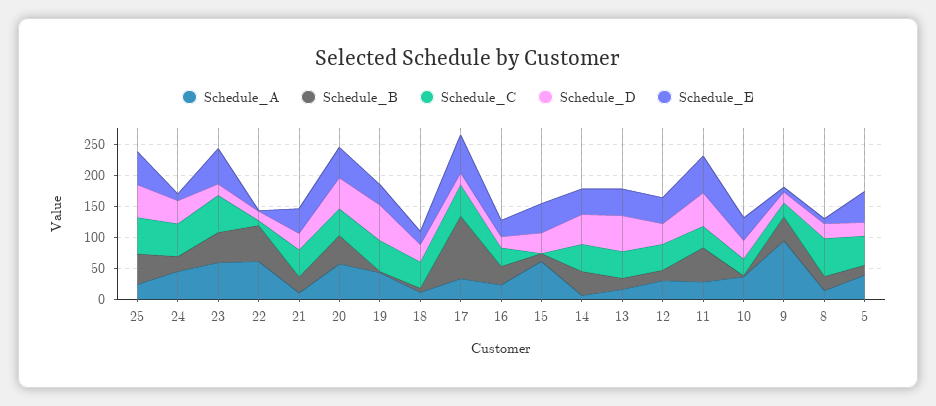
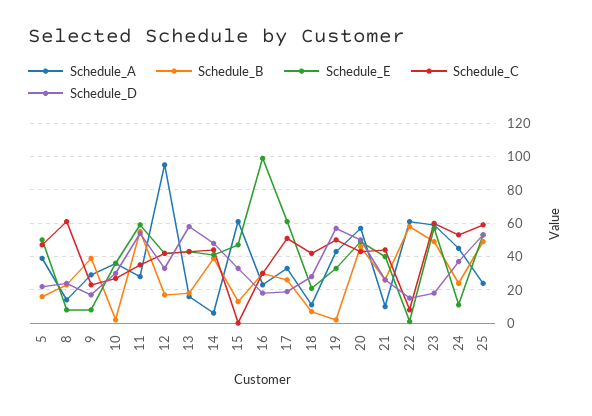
  {
    "Schedule_A": {
      "25": 25,
      "24": 45,
      "23": 60,
      "22": 60,
      "21": 10,
      "20": 55,
      "19": 45,
      "18": 10,
      "17": 35,
      "16": 25,
      "15": 60,
      "14": 5,
      "13": 15,
-     "12": 25,
+     "12": 95,
      "11": 30,
      "10": 35,
-     "9": 100,
+     "9": 30,
      "8": 15,
      "5": 40
    },
    "Schedule_B": {
      "25": 50,
      "24": 25,
      "23": 50,
      "22": 60,
      "21": 25,
      "20": 45,
      "19": 0,
      "18": 5,
-     "17": 100,
+     "17": 25,
      "16": 30,
      "15": 15,
      "14": 40,
      "13": 20,
      "12": 15,
      "11": 55,
      "10": 0,
      "9": 40,
      "8": 25,
      "5": 15
    },
    "Schedule_C": {
      "25": 60,
      "24": 55,
      "23": 60,
      "22": 10,
      "21": 45,
      "20": 45,
      "19": 50,
      "18": 40,
      "17": 50,
      "16": 30,
      "15": 0,
      "14": 45,
      "13": 45,
      "12": 40,
      "11": 35,
      "10": 25,
      "9": 25,
      "8": 60,
      "5": 45
    },
    "Schedule_D": {
      "25": 55,
      "24": 35,
      "23": 20,
      "22": 15,
      "21": 25,
      "20": 50,
      "19": 55,
      "18": 30,
      "17": 20,
      "16": 20,
      "15": 35,
      "14": 50,
      "13": 60,
      "12": 35,
      "11": 55,
      "10": 30,
      "9": 15,
      "8": 25,
      "5": 20
    },
    "Schedule_E": {
      "25": 55,
      "24": 10,
      "23": 55,
      "22": 0,
      "21": 40,
      "20": 50,
      "19": 35,
      "18": 20,
      "17": 60,
-     "16": 25,
+     "16": 100,
      "15": 45,
      "14": 40,
      "13": 45,
      "12": 40,
      "11": 60,
      "10": 35,
      "9": 10,
      "8": 10,
      "5": 50
    }
  }

